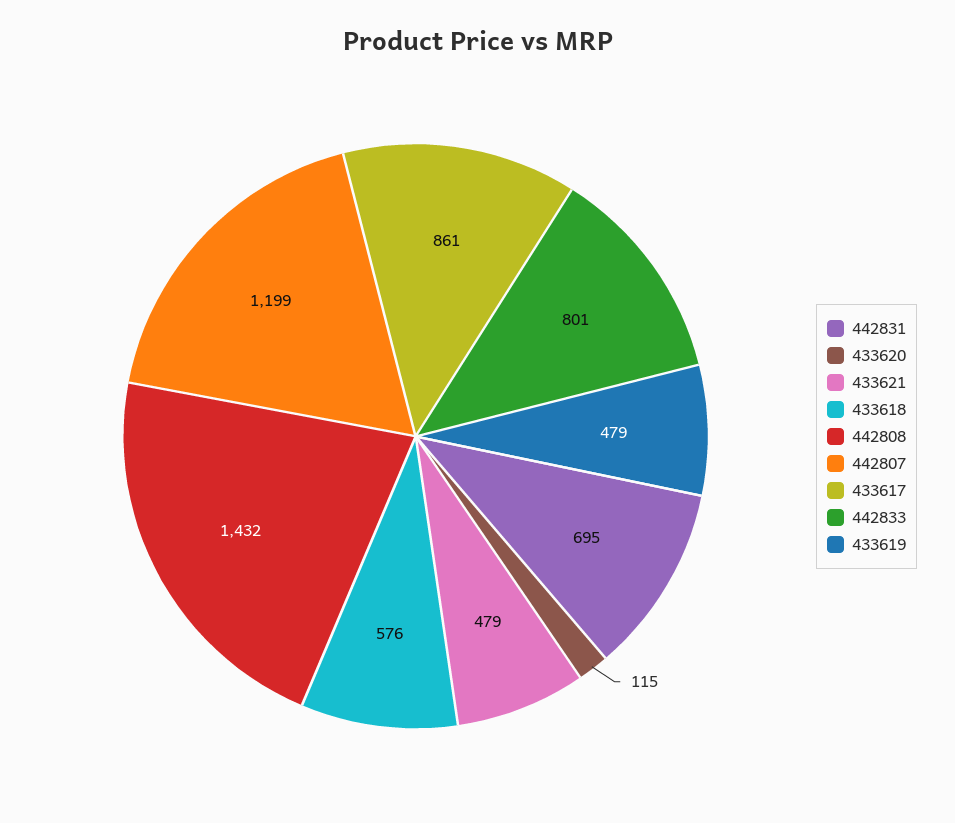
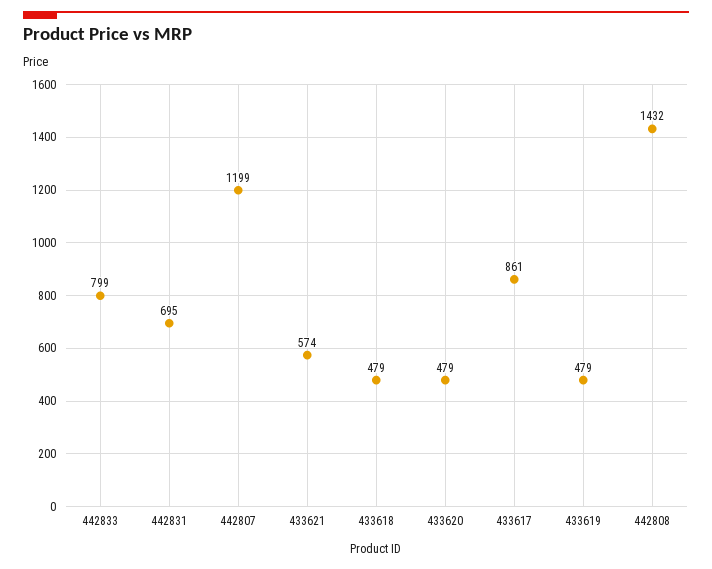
  {
    "442831": 695,
-   "433620": 115,
+   "433620": 479,
-   "433621": 479,
+   "433621": 574,
-   "433618": 576,
+   "433618": 479,
    "442808": 1432,
    "442807": 1199,
    "433617": 861,
-   "442833": 801,
+   "442833": 799,
    "433619": 479
  }

